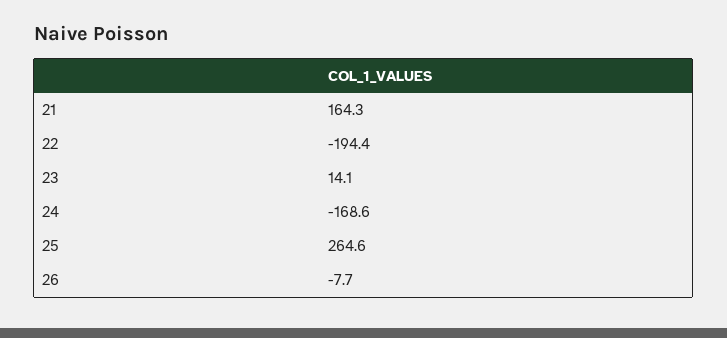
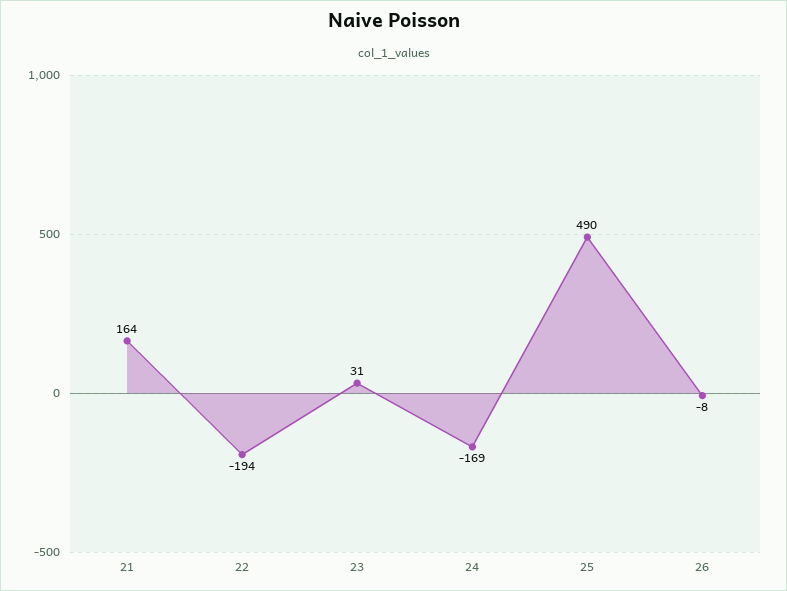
  {
    "21": 164.3,
    "22": -194.4,
-   "23": 14.1,
+   "23": 31,
    "24": -168.6,
-   "25": 264.6,
+   "25": 490,
    "26": -7.7
  }

